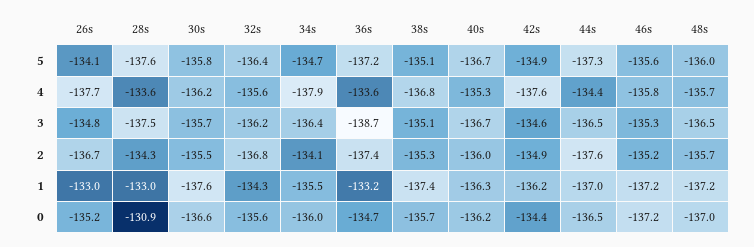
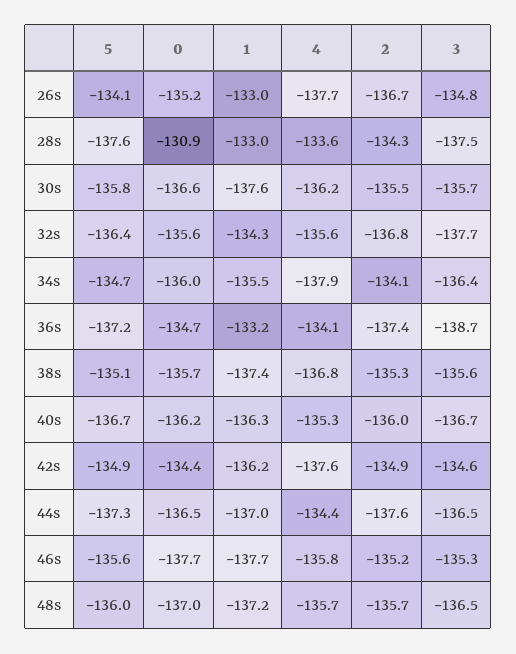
  {
    "26s": {
      "5": -134.1,
      "4": -137.7,
      "3": -134.8,
      "2": -136.7,
      "1": -133,
      "0": -135.2
    },
    "28s": {
      "5": -137.6,
      "4": -133.6,
      "3": -137.5,
      "2": -134.3,
      "1": -133,
      "0": -130.9
    },
    "30s": {
      "5": -135.8,
      "4": -136.2,
      "3": -135.7,
      "2": -135.5,
      "1": -137.6,
      "0": -136.6
    },
    "32s": {
      "5": -136.4,
      "4": -135.6,
-     "3": -136.2,
+     "3": -137.7,
      "2": -136.8,
      "1": -134.3,
      "0": -135.6
    },
    "34s": {
      "5": -134.7,
      "4": -137.9,
      "3": -136.4,
      "2": -134.1,
      "1": -135.5,
      "0": -136
    },
    "36s": {
      "5": -137.2,
-     "4": -133.6,
+     "4": -134.1,
      "3": -138.7,
      "2": -137.4,
      "1": -133.2,
      "0": -134.7
    },
    "38s": {
      "5": -135.1,
      "4": -136.8,
-     "3": -135.1,
+     "3": -135.6,
      "2": -135.3,
      "1": -137.4,
      "0": -135.7
    },
    "40s": {
      "5": -136.7,
      "4": -135.3,
      "3": -136.7,
      "2": -136,
      "1": -136.3,
      "0": -136.2
    },
    "42s": {
      "5": -134.9,
      "4": -137.6,
      "3": -134.6,
      "2": -134.9,
      "1": -136.2,
      "0": -134.4
    },
    "44s": {
      "5": -137.3,
      "4": -134.4,
      "3": -136.5,
      "2": -137.6,
      "1": -137,
      "0": -136.5
    },
    "46s": {
      "5": -135.6,
      "4": -135.8,
      "3": -135.3,
      "2": -135.2,
-     "1": -137.2,
+     "1": -137.7,
-     "0": -137.2
+     "0": -137.7
    },
    "48s": {
      "5": -136,
      "4": -135.7,
      "3": -136.5,
      "2": -135.7,
      "1": -137.2,
      "0": -137
    }
  }

